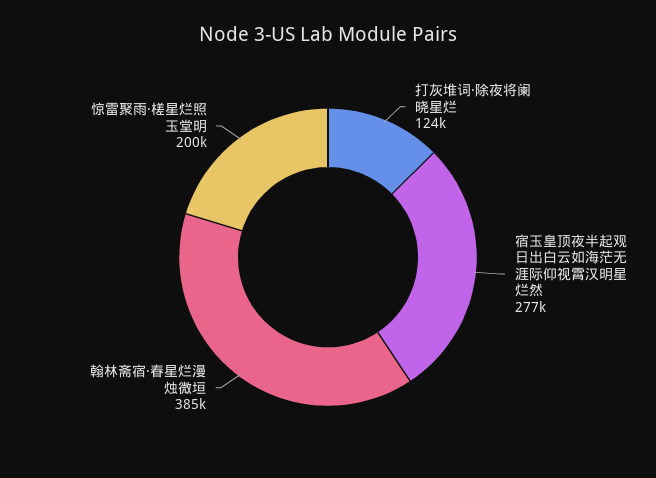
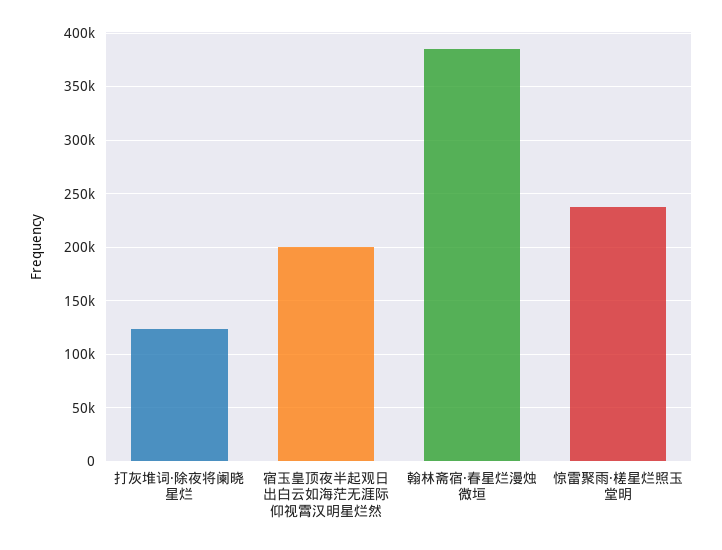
  {
    "打灰堆词·除夜将阑晓星烂": 124000,
-   "宿玉皇顶夜半起观日出白云如海茫无涯际仰视霄汉明星烂然": 277000,
+   "宿玉皇顶夜半起观日出白云如海茫无涯际仰视霄汉明星烂然": 200000,
    "翰林斋宿·春星烂漫烛微垣": 385000,
-   "惊雷聚雨·槎星烂照玉堂明": 200000
+   "惊雷聚雨·槎星烂照玉堂明": 240000
  }

